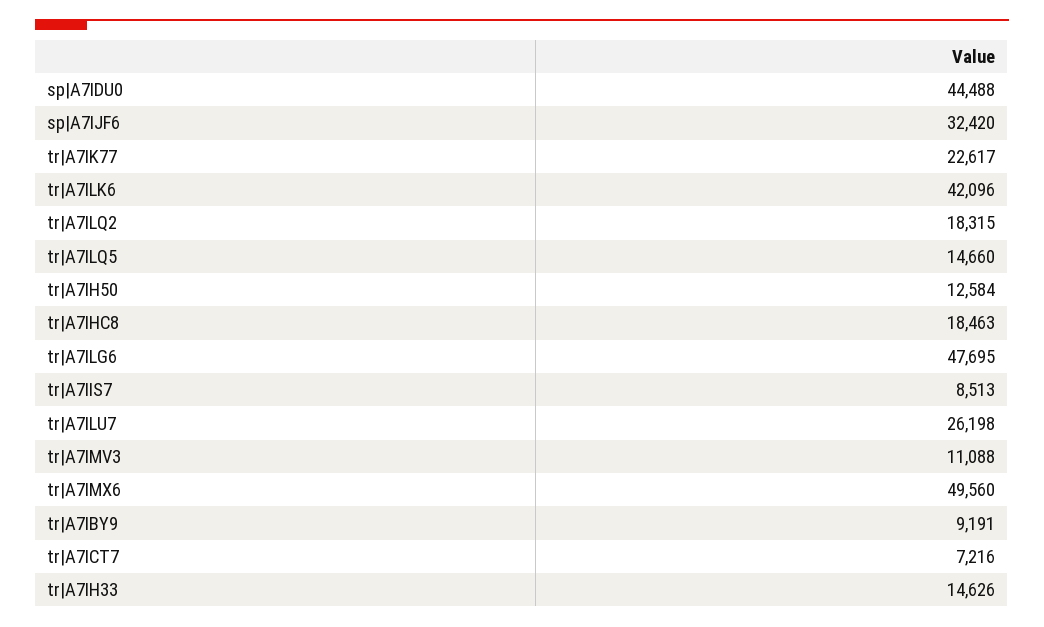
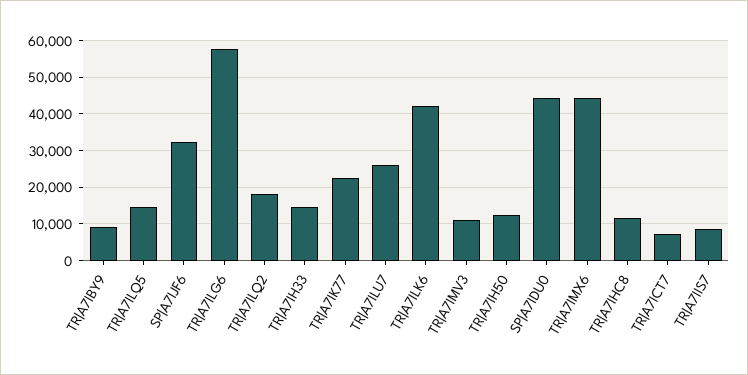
  {
    "sp|A7IDU0": 44488,
    "sp|A7IJF6": 32420,
    "tr|A7IK77": 22617,
    "tr|A7ILK6": 42096,
    "tr|A7ILQ2": 18315,
    "tr|A7ILQ5": 14660,
    "tr|A7IH50": 12584,
-   "tr|A7IHC8": 18463,
+   "tr|A7IHC8": 12000,
-   "tr|A7ILG6": 47695,
+   "tr|A7ILG6": 58000,
    "tr|A7IIS7": 8513,
    "tr|A7ILU7": 26198,
    "tr|A7IMV3": 11088,
-   "tr|A7IMX6": 49560,
+   "tr|A7IMX6": 44000,
    "tr|A7IBY9": 9191,
    "tr|A7ICT7": 7216,
    "tr|A7IH33": 14626
  }

